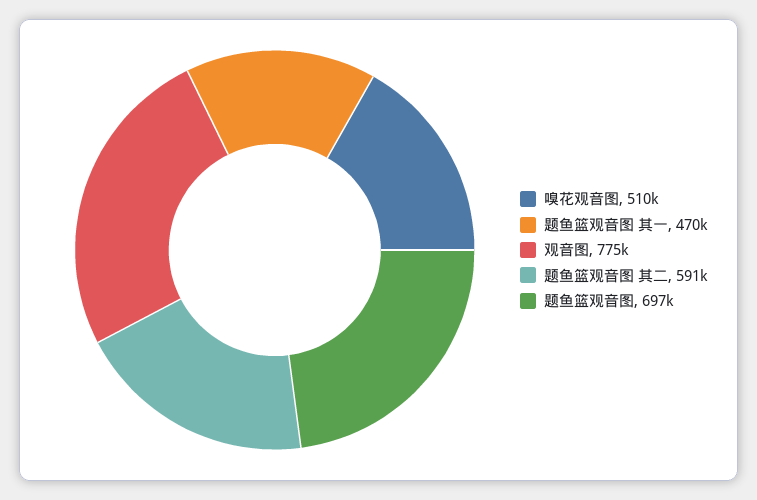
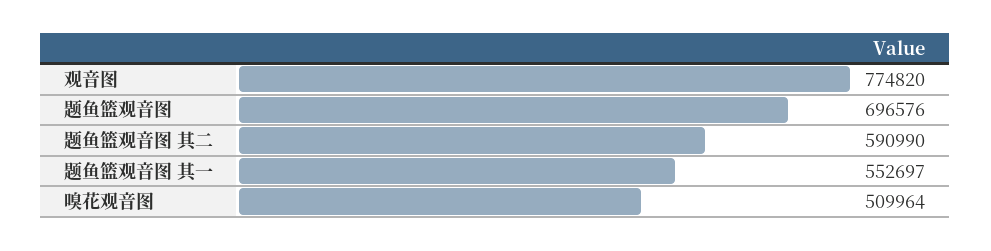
  {
    "嗅花观音图": 509964,
-   "题鱼篮观音图 其一": 470000,
+   "题鱼篮观音图 其一": 552697,
    "观音图": 774820,
    "题鱼篮观音图 其二": 590990,
    "题鱼篮观音图": 696576
  }

